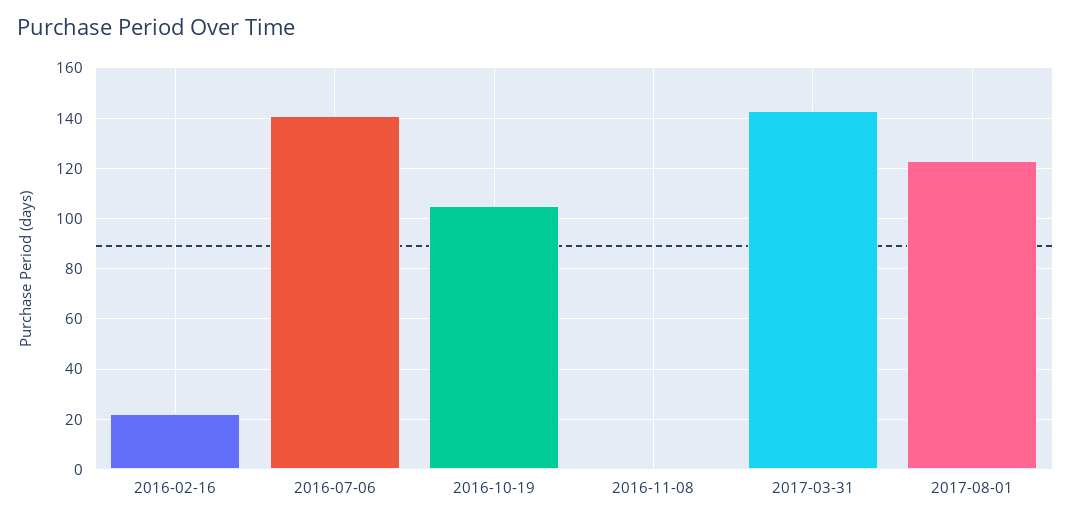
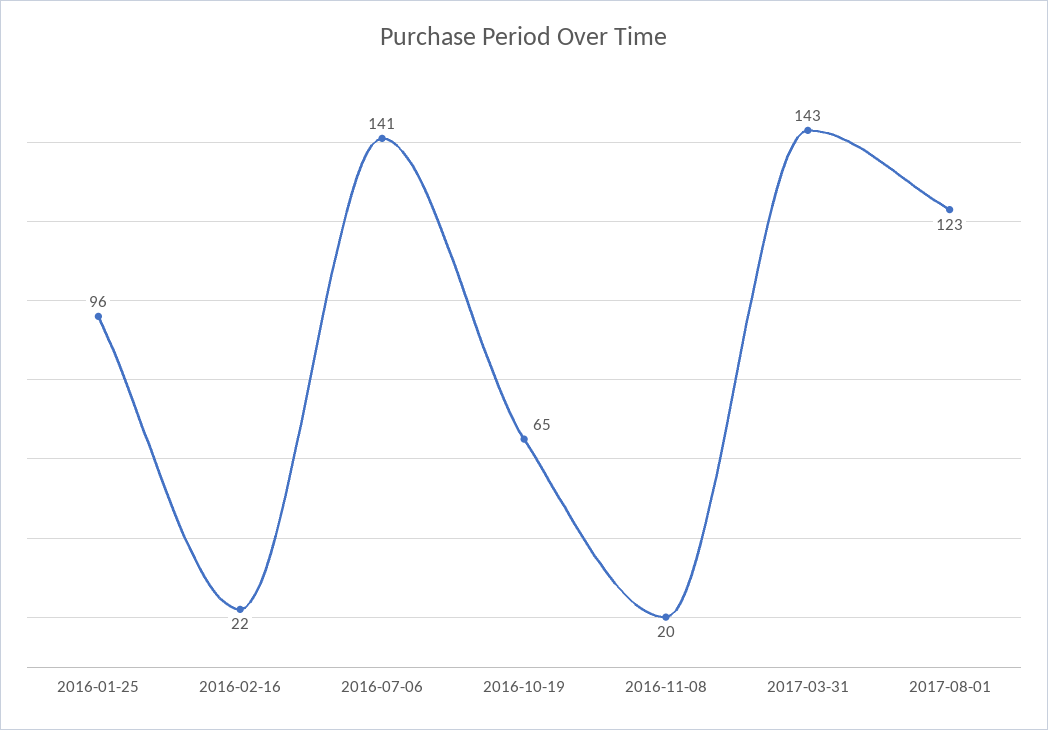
  {
    "2016-02-16": 22,
    "2016-07-06": 141,
-   "2016-10-19": 105,
+   "2016-10-19": 65,
-   "2016-11-08": 0,
+   "2016-11-08": 20,
    "2017-03-31": 143,
-   "2017-08-01": 123
+   "2017-08-01": 123,
+   "2016-01-25": 96
  }

